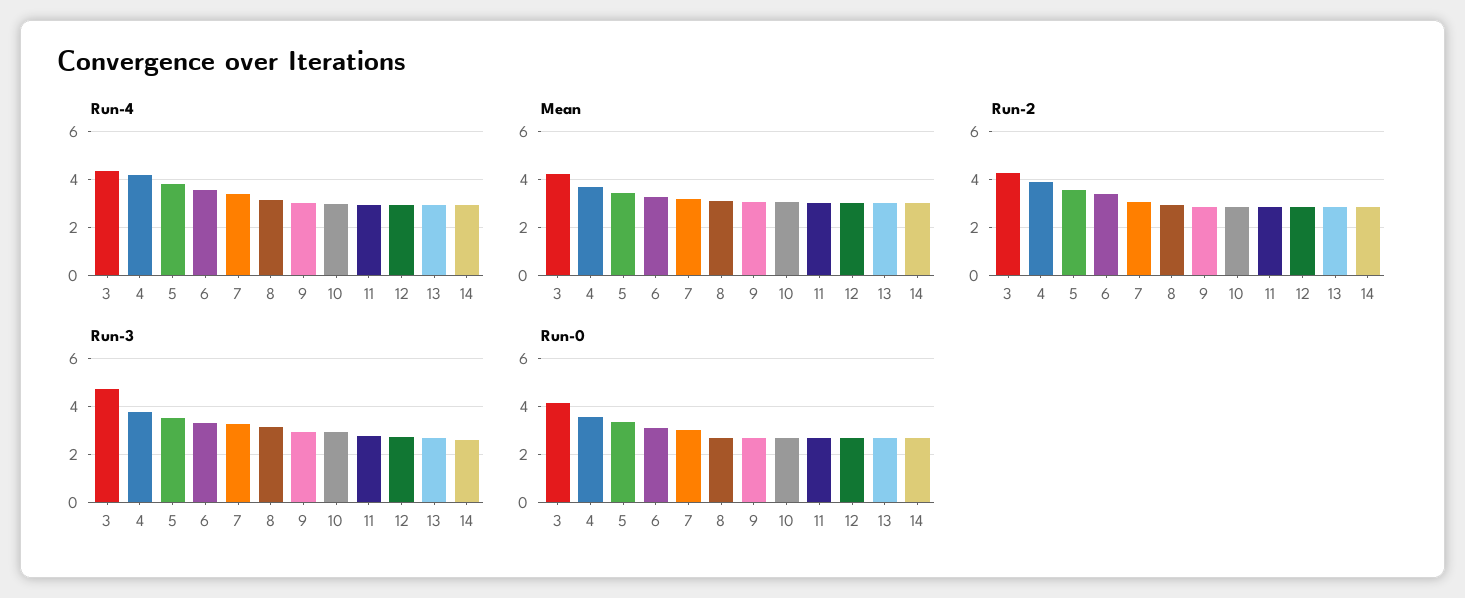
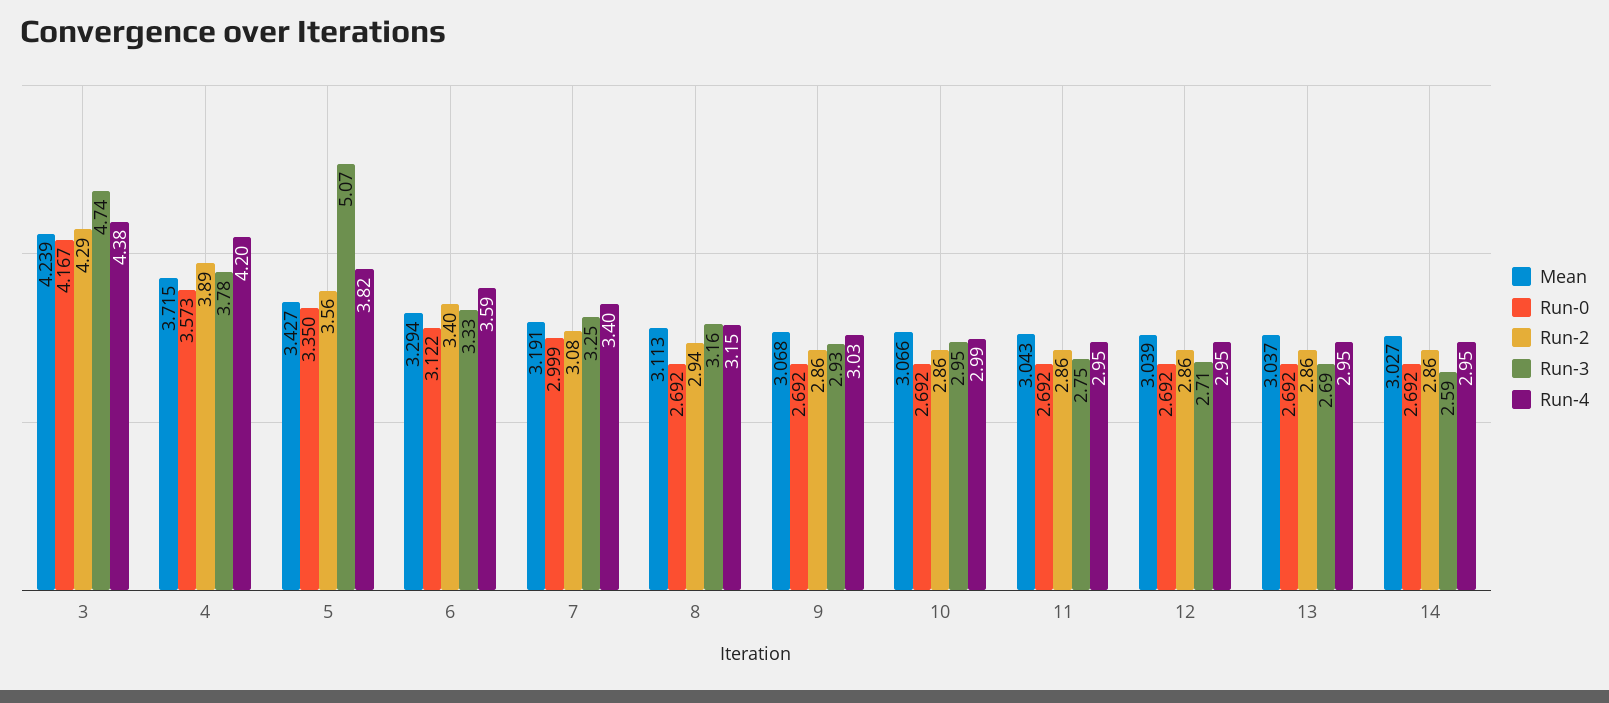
  {
    "Run-4": {
      "3": 4.38,
      "4": 4.2,
      "5": 3.82,
      "6": 3.59,
      "7": 3.4,
      "8": 3.15,
      "9": 3.03,
      "10": 2.99,
      "11": 2.95,
      "12": 2.95,
      "13": 2.95,
      "14": 2.95
    },
    "Mean": {
      "3": 4.239,
      "4": 3.715,
      "5": 3.427,
      "6": 3.294,
      "7": 3.191,
      "8": 3.113,
      "9": 3.068,
      "10": 3.066,
      "11": 3.043,
      "12": 3.039,
      "13": 3.037,
      "14": 3.027
    },
    "Run-2": {
      "3": 4.29,
      "4": 3.89,
      "5": 3.56,
      "6": 3.4,
      "7": 3.08,
      "8": 2.94,
      "9": 2.86,
      "10": 2.86,
      "11": 2.86,
      "12": 2.86,
      "13": 2.86,
      "14": 2.86
    },
    "Run-3": {
      "3": 4.74,
      "4": 3.78,
-     "5": 3.5,
+     "5": 5.07,
      "6": 3.33,
      "7": 3.25,
      "8": 3.16,
      "9": 2.93,
      "10": 2.95,
      "11": 2.75,
      "12": 2.71,
      "13": 2.69,
      "14": 2.59
    },
    "Run-0": {
      "3": 4.167,
      "4": 3.573,
      "5": 3.35,
      "6": 3.122,
      "7": 2.999,
      "8": 2.692,
      "9": 2.692,
      "10": 2.692,
      "11": 2.692,
      "12": 2.692,
      "13": 2.692,
      "14": 2.692
    }
  }

